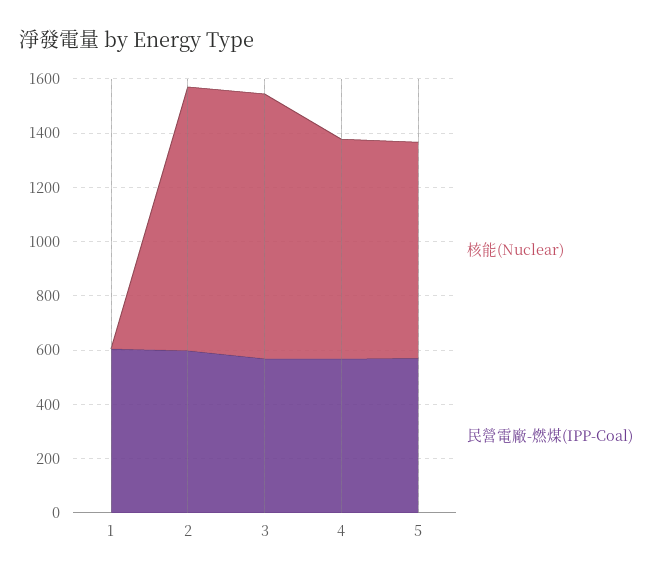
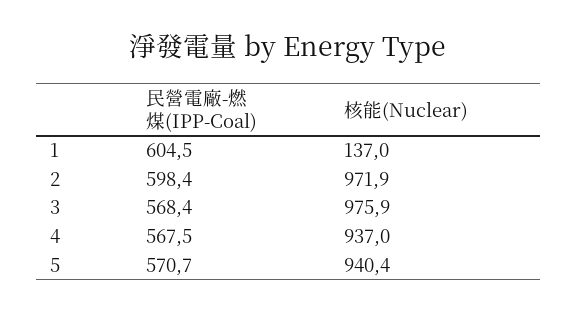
  {
    "核能(Nuclear)": {
-     "1": 0,
+     "1": 137,
      "2": 971.9,
      "3": 975.9,
-     "4": 800,
+     "4": 937,
-     "5": 800
+     "5": 940.4
    },
    "民營電廠-燃煤(IPP-Coal)": {
      "1": 604.5,
      "2": 598.4,
      "3": 568.4,
      "4": 567.5,
      "5": 570.7
    }
  }

